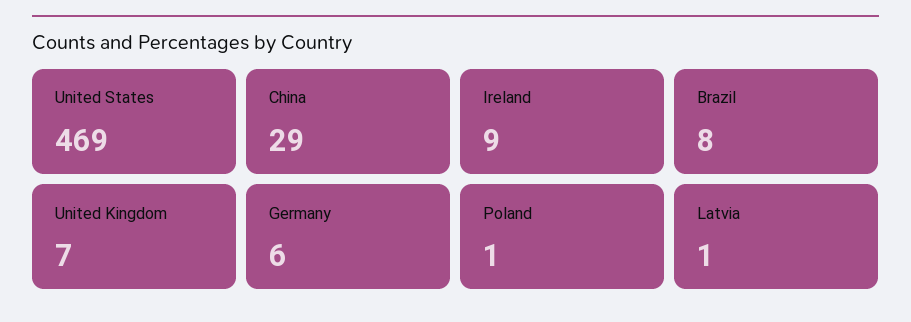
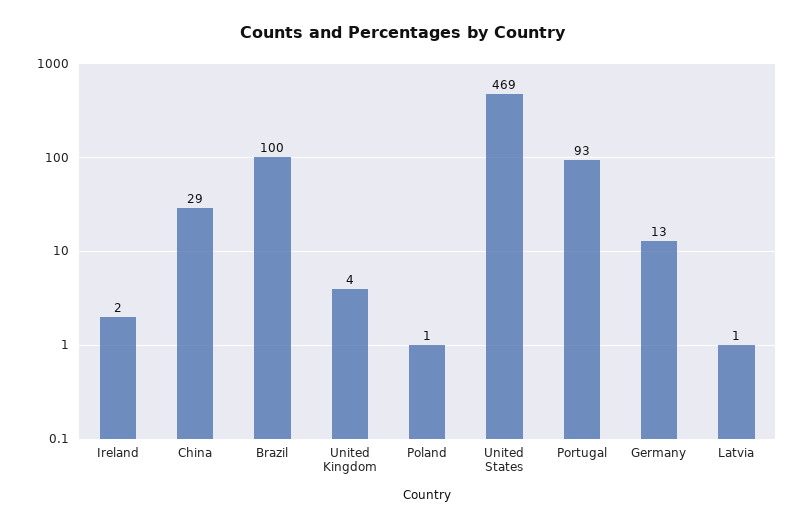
  {
    "United States": 469,
    "China": 29,
-   "Ireland": 9,
+   "Ireland": 2,
-   "Brazil": 8,
+   "Brazil": 100,
-   "United Kingdom": 7,
+   "United Kingdom": 4,
-   "Germany": 6,
+   "Germany": 13,
    "Poland": 1,
-   "Latvia": 1
+   "Latvia": 1,
+   "Portugal": 93
  }

